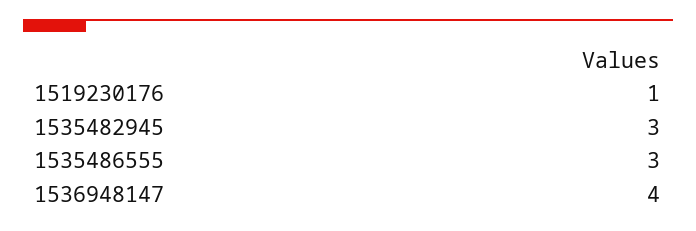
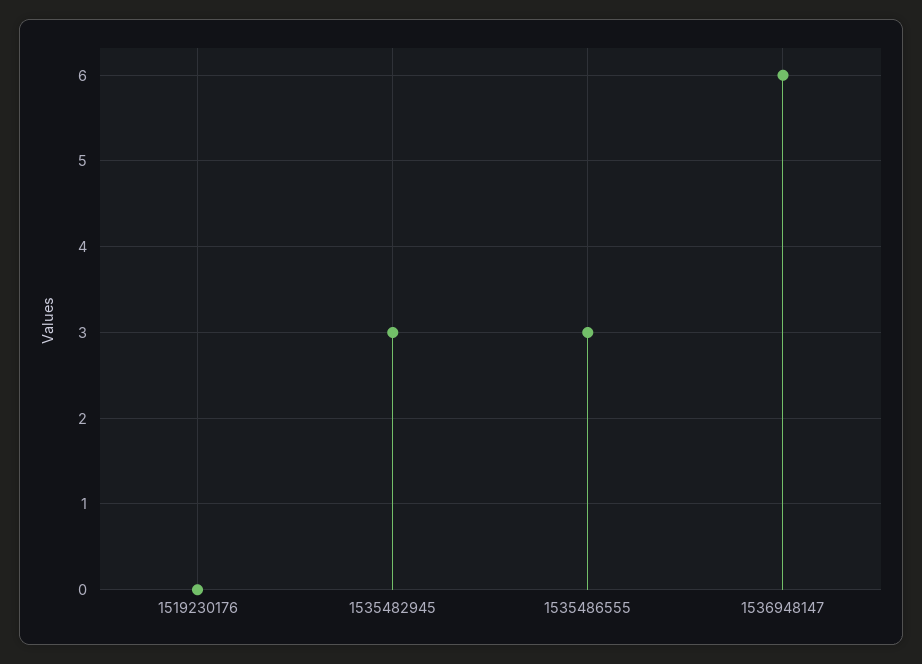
  {
-   "1519230176": 1,
+   "1519230176": 0,
    "1535482945": 3,
    "1535486555": 3,
-   "1536948147": 4
+   "1536948147": 6
  }

